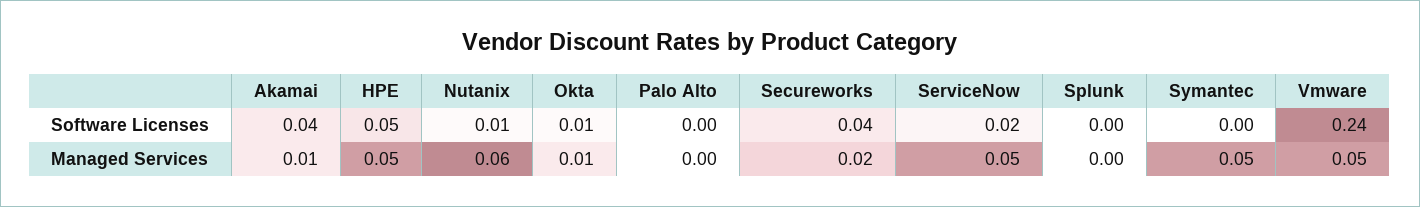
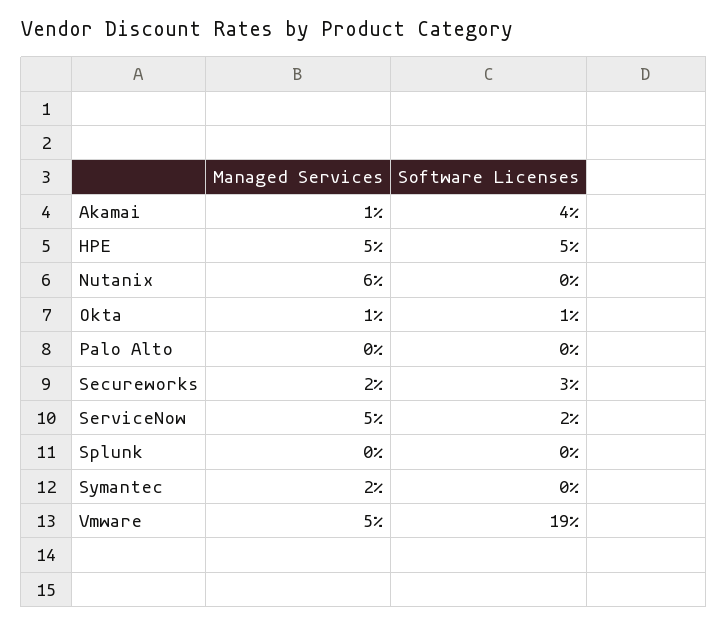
  {
    "Akamai": {
      "Software Licenses": 0.04,
      "Managed Services": 0.01
    },
    "HPE": {
      "Software Licenses": 0.05,
      "Managed Services": 0.05
    },
    "Nutanix": {
-     "Software Licenses": 0.01,
+     "Software Licenses": 0,
      "Managed Services": 0.06
    },
    "Okta": {
      "Software Licenses": 0.01,
      "Managed Services": 0.01
    },
    "Palo Alto": {
      "Software Licenses": 0,
      "Managed Services": 0
    },
    "Secureworks": {
-     "Software Licenses": 0.04,
+     "Software Licenses": 0.03,
      "Managed Services": 0.02
    },
    "ServiceNow": {
      "Software Licenses": 0.02,
      "Managed Services": 0.05
    },
    "Splunk": {
      "Software Licenses": 0,
      "Managed Services": 0
    },
    "Symantec": {
      "Software Licenses": 0,
-     "Managed Services": 0.05
+     "Managed Services": 0.02
    },
    "Vmware": {
-     "Software Licenses": 0.24,
+     "Software Licenses": 0.19,
      "Managed Services": 0.05
    }
  }

